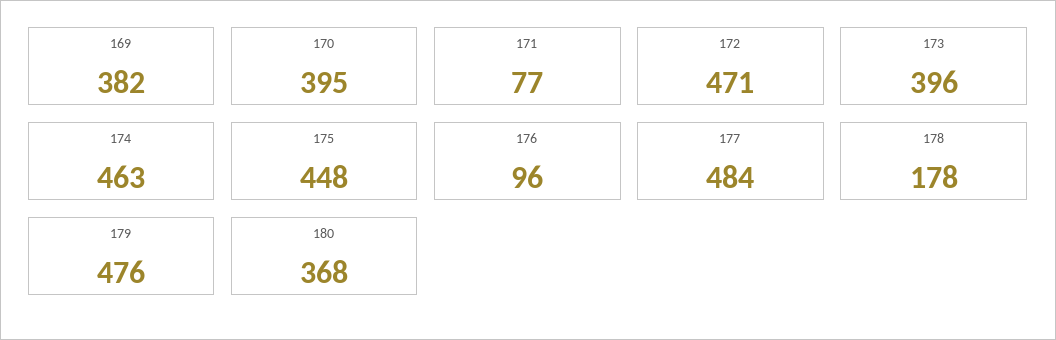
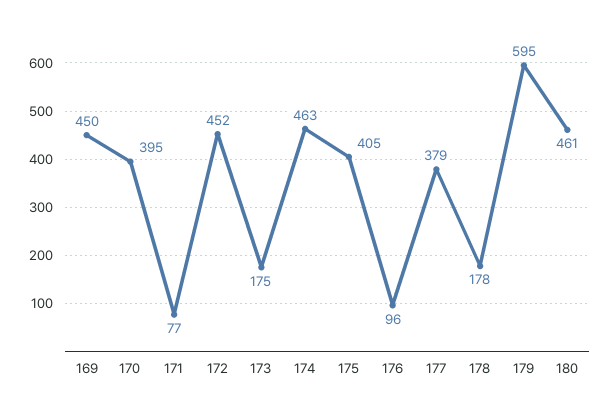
  {
-   "169": 382,
+   "169": 450,
    "170": 395,
    "171": 77,
-   "172": 471,
+   "172": 452,
-   "173": 396,
+   "173": 175,
    "174": 463,
-   "175": 448,
+   "175": 405,
    "176": 96,
-   "177": 484,
+   "177": 379,
    "178": 178,
-   "179": 476,
+   "179": 595,
-   "180": 368
+   "180": 461
  }

